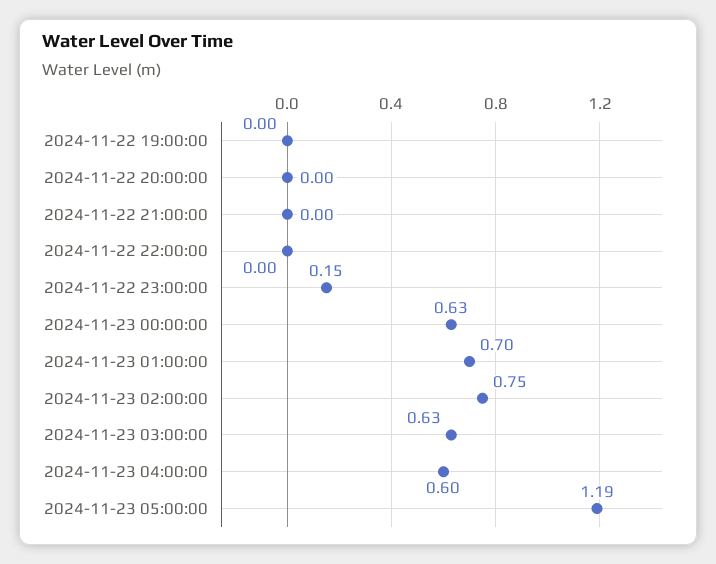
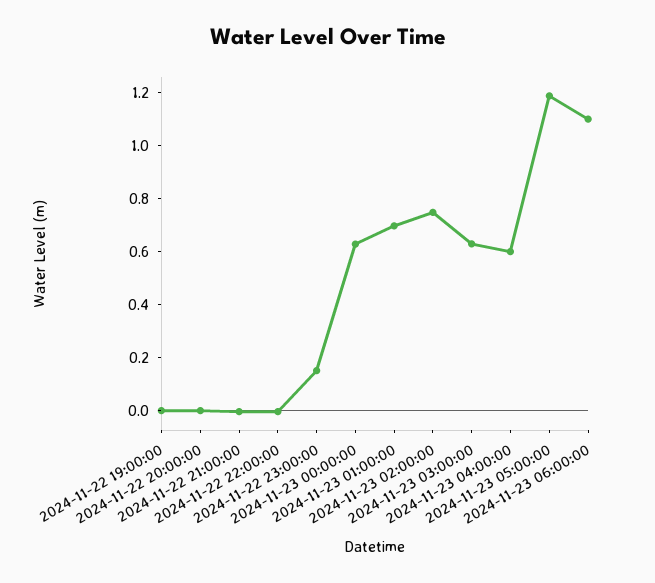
  {
    "2024-11-22 19:00:00": 0,
    "2024-11-22 20:00:00": 0,
    "2024-11-22 21:00:00": 0,
    "2024-11-22 22:00:00": 0,
    "2024-11-22 23:00:00": 0.15,
    "2024-11-23 00:00:00": 0.63,
    "2024-11-23 01:00:00": 0.7,
    "2024-11-23 02:00:00": 0.75,
    "2024-11-23 03:00:00": 0.63,
    "2024-11-23 04:00:00": 0.6,
-   "2024-11-23 05:00:00": 1.19
+   "2024-11-23 05:00:00": 1.19,
+   "2024-11-23 06:00:00": 1.1
  }

